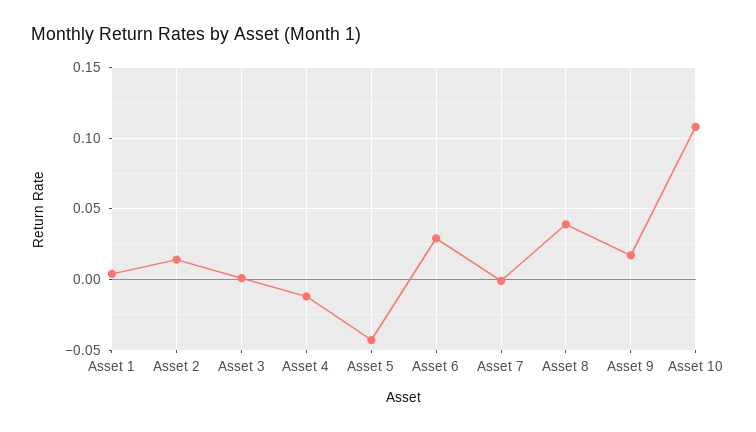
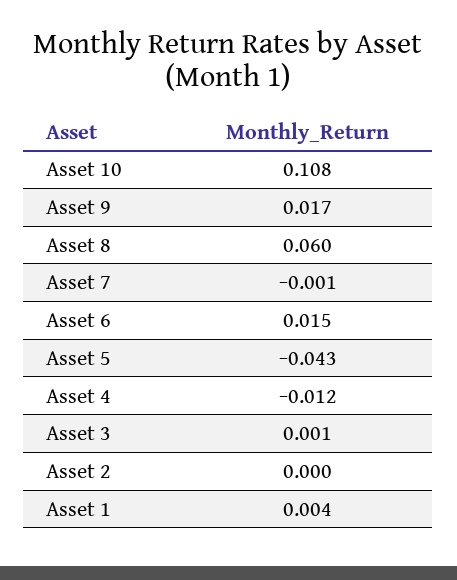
  {
    "Asset 1": 0.004,
-   "Asset 2": 0.015,
+   "Asset 2": 0,
    "Asset 3": 0.001,
    "Asset 4": -0.012,
    "Asset 5": -0.043,
-   "Asset 6": 0.03,
+   "Asset 6": 0.015,
    "Asset 7": -0.001,
-   "Asset 8": 0.04,
+   "Asset 8": 0.06,
    "Asset 9": 0.017,
    "Asset 10": 0.108
  }

